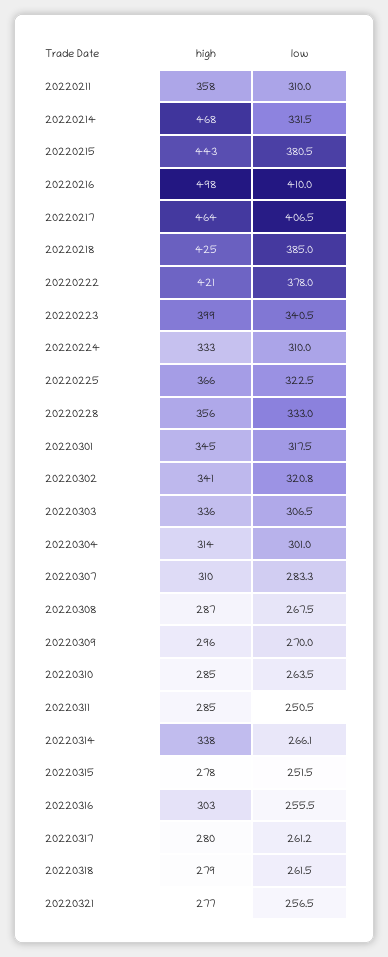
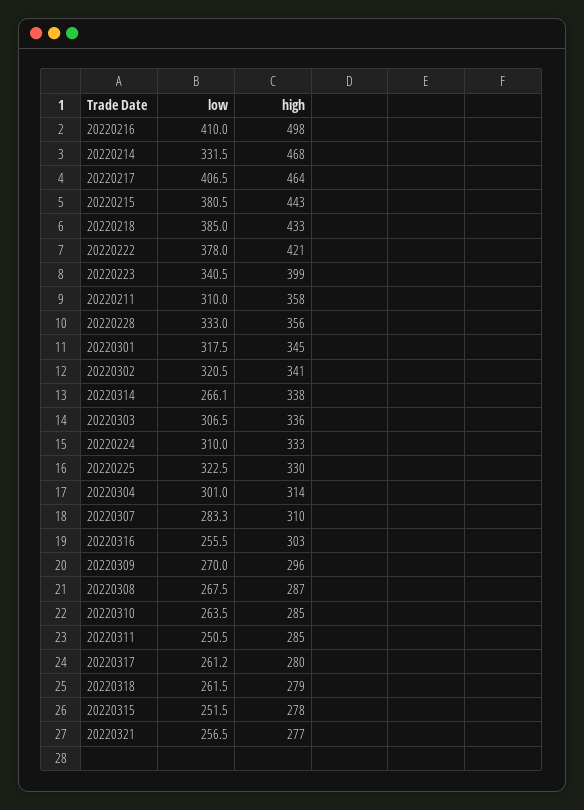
  {
    "high": {
      "20220211": 358,
      "20220214": 468,
      "20220215": 443,
      "20220216": 498,
      "20220217": 464,
-     "20220218": 425,
+     "20220218": 433,
      "20220222": 421,
      "20220223": 399,
      "20220224": 333,
-     "20220225": 366,
+     "20220225": 330,
      "20220228": 356,
      "20220301": 345,
      "20220302": 341,
      "20220303": 336,
      "20220304": 314,
      "20220307": 310,
      "20220308": 287,
      "20220309": 296,
      "20220310": 285,
      "20220311": 285,
      "20220314": 338,
      "20220315": 278,
      "20220316": 303,
      "20220317": 280,
      "20220318": 279,
      "20220321": 277
    },
    "low": {
      "20220211": 310,
      "20220214": 331.5,
      "20220215": 380.5,
      "20220216": 410,
      "20220217": 406.5,
      "20220218": 385,
      "20220222": 378,
      "20220223": 340.5,
      "20220224": 310,
      "20220225": 322.5,
      "20220228": 333,
      "20220301": 317.5,
-     "20220302": 320.8,
+     "20220302": 320.5,
      "20220303": 306.5,
      "20220304": 301,
      "20220307": 283.3,
      "20220308": 267.5,
      "20220309": 270,
      "20220310": 263.5,
      "20220311": 250.5,
      "20220314": 266.1,
      "20220315": 251.5,
      "20220316": 255.5,
      "20220317": 261.2,
      "20220318": 261.5,
      "20220321": 256.5
    }
  }

